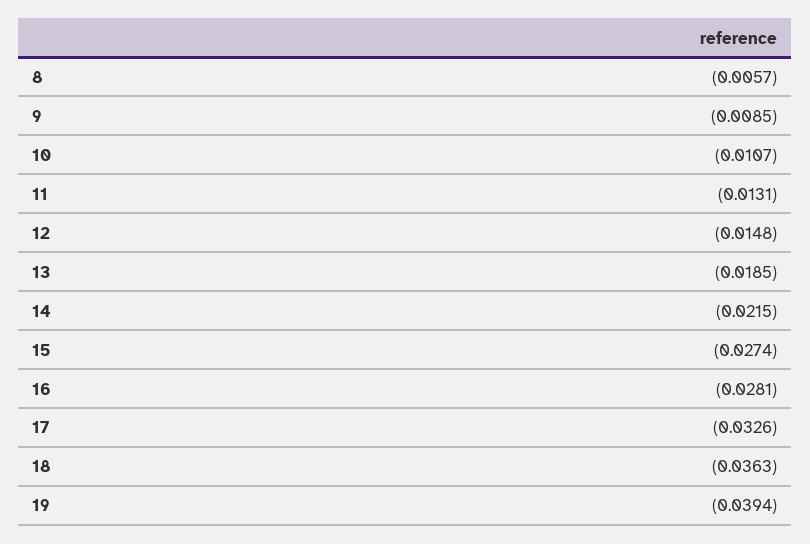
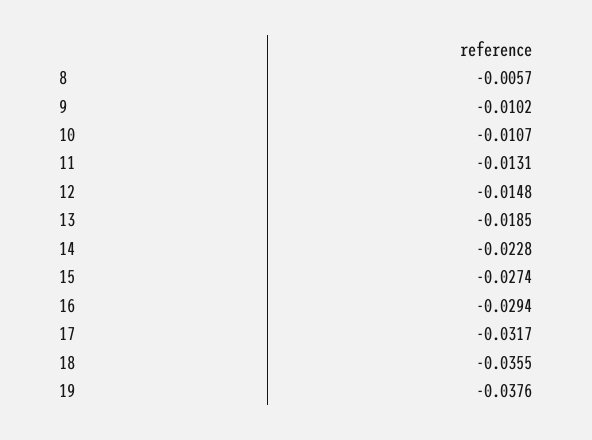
  {
    "8": -0.0057,
-   "9": -0.0085,
+   "9": -0.0102,
    "10": -0.0107,
    "11": -0.0131,
    "12": -0.0148,
    "13": -0.0185,
-   "14": -0.0215,
+   "14": -0.0228,
    "15": -0.0274,
-   "16": -0.0281,
+   "16": -0.0294,
-   "17": -0.0326,
+   "17": -0.0317,
-   "18": -0.0363,
+   "18": -0.0355,
-   "19": -0.0394
+   "19": -0.0376
  }

